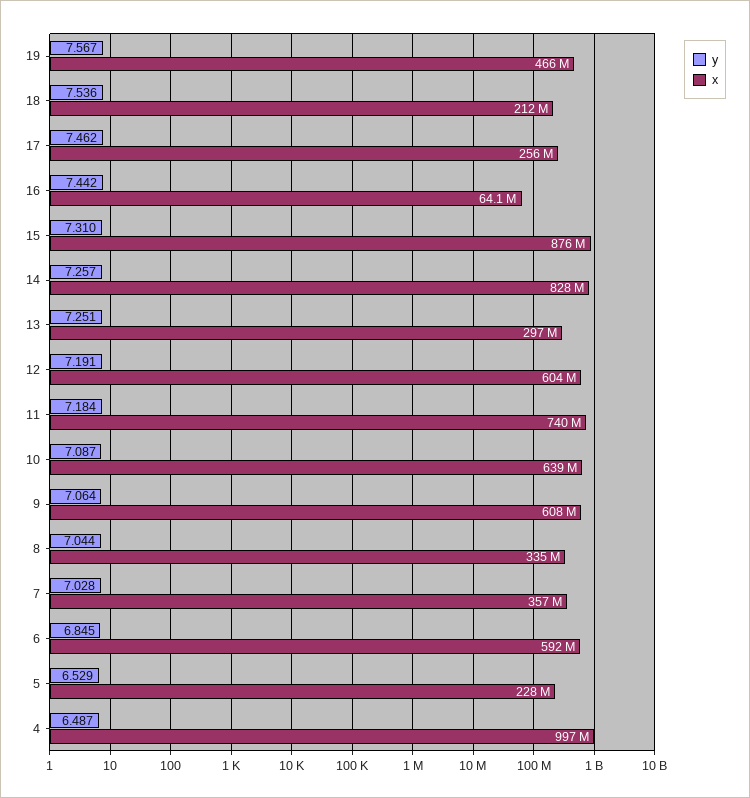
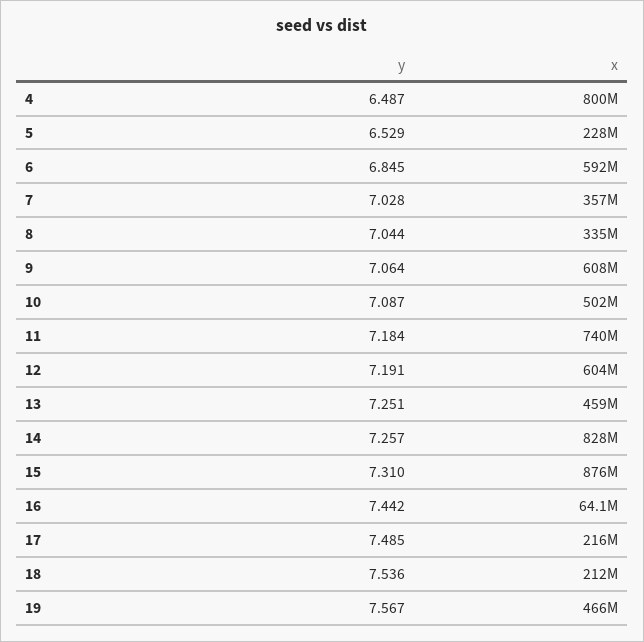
  {
    "y": {
      "19": 7.567,
      "18": 7.536,
-     "17": 7.462,
+     "17": 7.485,
      "16": 7.442,
      "15": 7.31,
      "14": 7.257,
      "13": 7.251,
      "12": 7.191,
      "11": 7.184,
      "10": 7.087,
      "9": 7.064,
      "8": 7.044,
      "7": 7.028,
      "6": 6.845,
      "5": 6.529,
      "4": 6.487
    },
    "x": {
      "19": 466000000,
      "18": 212000000,
-     "17": 256000000,
+     "17": 216000000,
      "16": 64100000,
      "15": 876000000,
      "14": 828000000,
-     "13": 297000000,
+     "13": 459000000,
      "12": 604000000,
      "11": 740000000,
-     "10": 639000000,
+     "10": 502000000,
      "9": 608000000,
      "8": 335000000,
      "7": 357000000,
      "6": 592000000,
      "5": 228000000,
-     "4": 997000000
+     "4": 800000000
    }
  }

